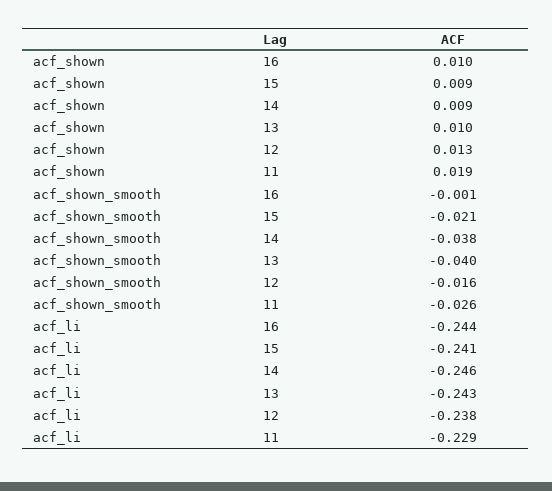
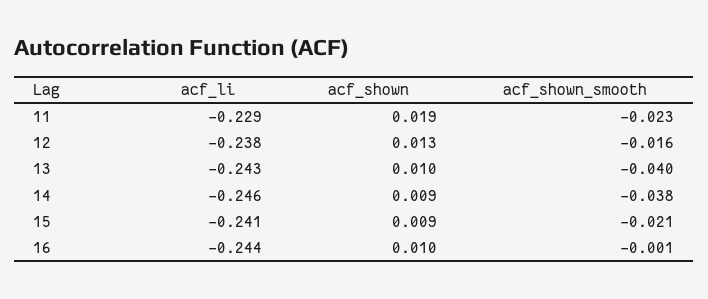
  {
    "acf_shown": {
      "16": 0.01,
      "15": 0.009,
      "14": 0.009,
      "13": 0.01,
      "12": 0.013,
      "11": 0.019
    },
    "acf_shown_smooth": {
      "16": -0.001,
      "15": -0.021,
      "14": -0.038,
      "13": -0.04,
      "12": -0.016,
-     "11": -0.026
+     "11": -0.023
    },
    "acf_li": {
      "16": -0.244,
      "15": -0.241,
      "14": -0.246,
      "13": -0.243,
      "12": -0.238,
      "11": -0.229
    }
  }

